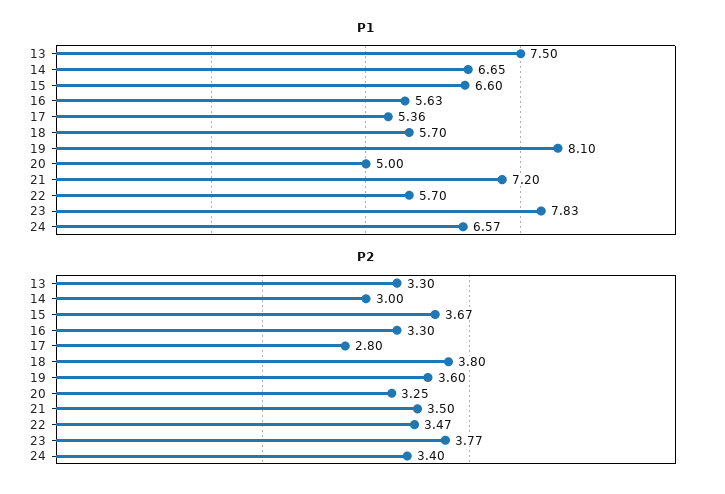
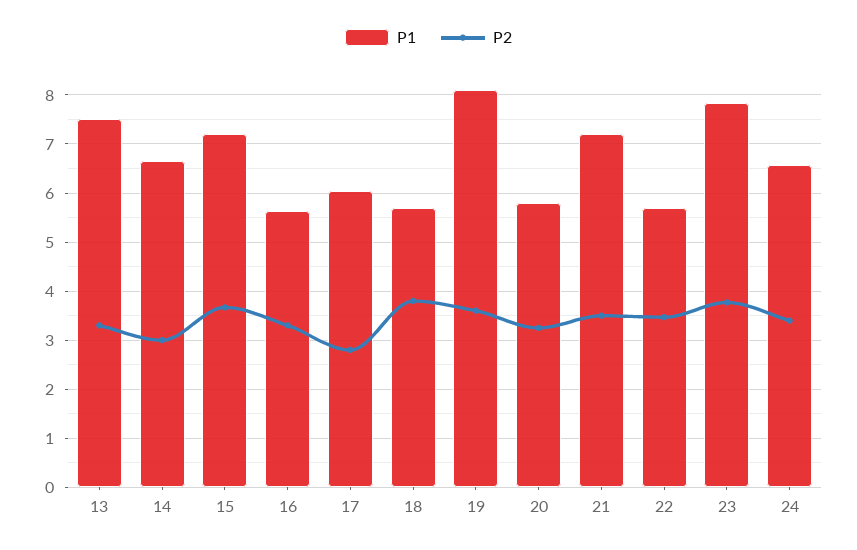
  {
    "P1": {
      "13": 7.5,
      "14": 6.65,
-     "15": 6.6,
+     "15": 7.2,
      "16": 5.63,
-     "17": 5.36,
+     "17": 6,
      "18": 5.7,
      "19": 8.1,
-     "20": 5,
+     "20": 5.8,
      "21": 7.2,
      "22": 5.7,
      "23": 7.83,
      "24": 6.57
    },
    "P2": {
      "13": 3.3,
      "14": 3,
      "15": 3.67,
      "16": 3.3,
      "17": 2.8,
      "18": 3.8,
      "19": 3.6,
      "20": 3.25,
      "21": 3.5,
      "22": 3.47,
      "23": 3.77,
      "24": 3.4
    }
  }

